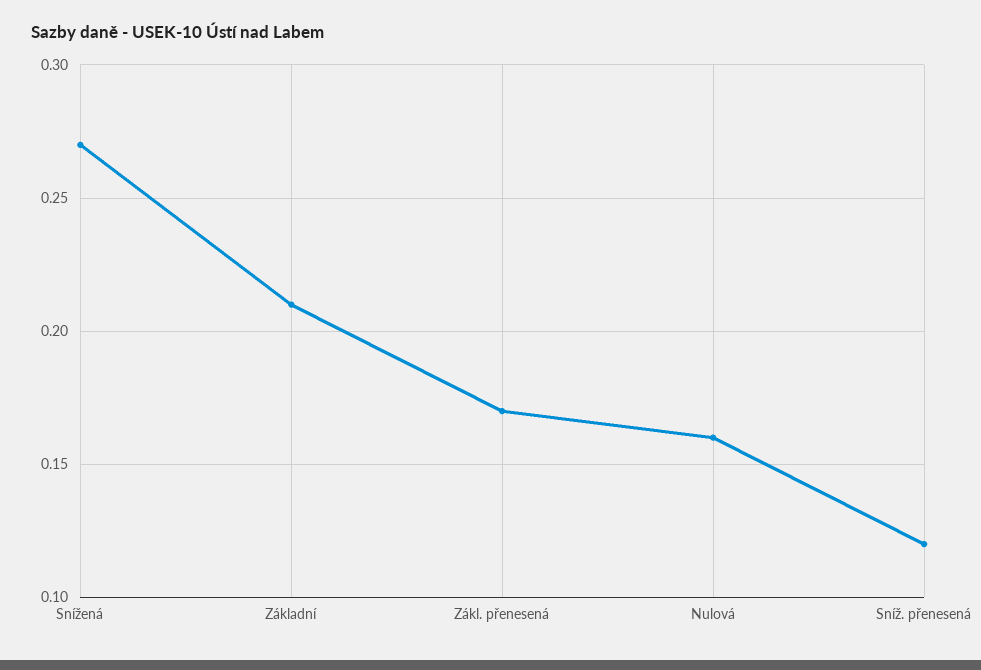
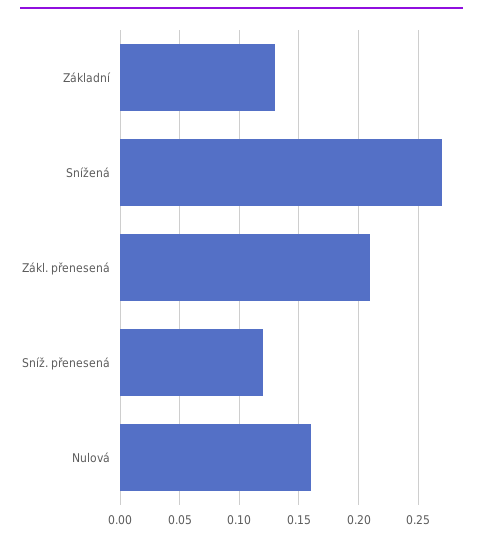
  {
    "Snížená": 0.27,
-   "Základní": 0.21,
+   "Základní": 0.13,
-   "Zákl. přenesená": 0.17,
+   "Zákl. přenesená": 0.21,
    "Nulová": 0.16,
    "Sníž. přenesená": 0.12
  }

